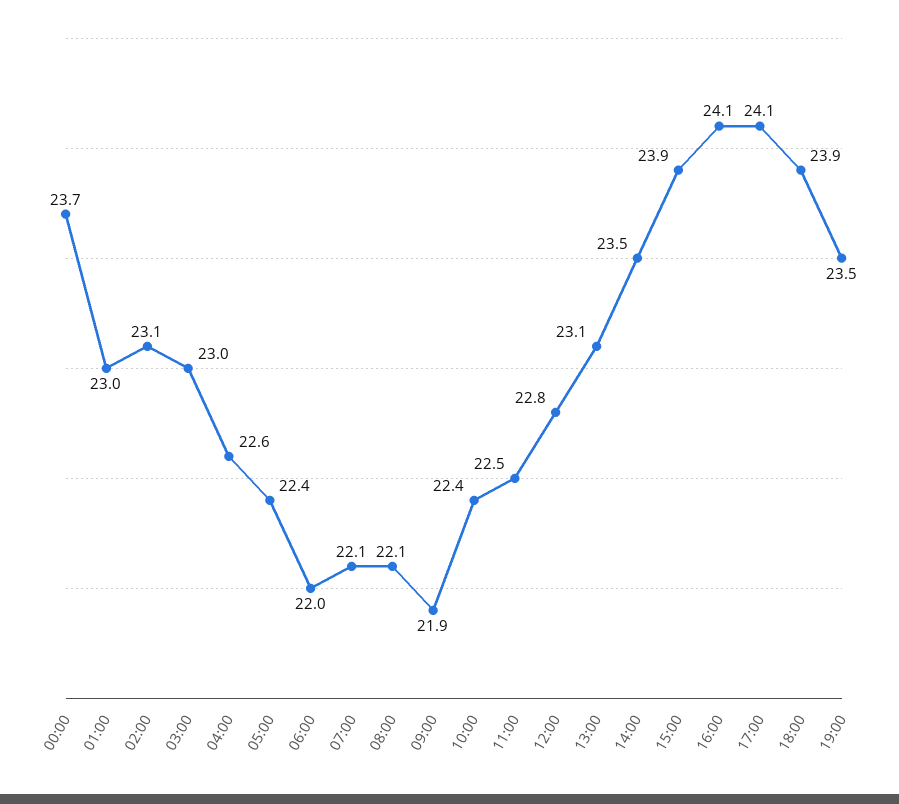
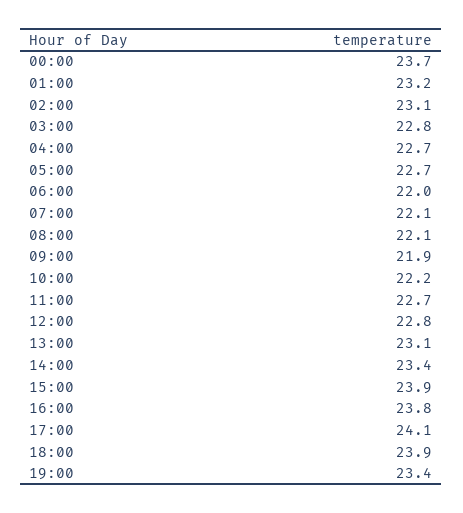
  {
    "00:00": 23.7,
-   "01:00": 23,
+   "01:00": 23.2,
    "02:00": 23.1,
-   "03:00": 23,
+   "03:00": 22.8,
-   "04:00": 22.6,
+   "04:00": 22.7,
-   "05:00": 22.4,
+   "05:00": 22.7,
    "06:00": 22,
    "07:00": 22.1,
    "08:00": 22.1,
    "09:00": 21.9,
-   "10:00": 22.4,
+   "10:00": 22.2,
-   "11:00": 22.5,
+   "11:00": 22.7,
    "12:00": 22.8,
    "13:00": 23.1,
-   "14:00": 23.5,
+   "14:00": 23.4,
    "15:00": 23.9,
-   "16:00": 24.1,
+   "16:00": 23.8,
    "17:00": 24.1,
    "18:00": 23.9,
-   "19:00": 23.5
+   "19:00": 23.4
  }

